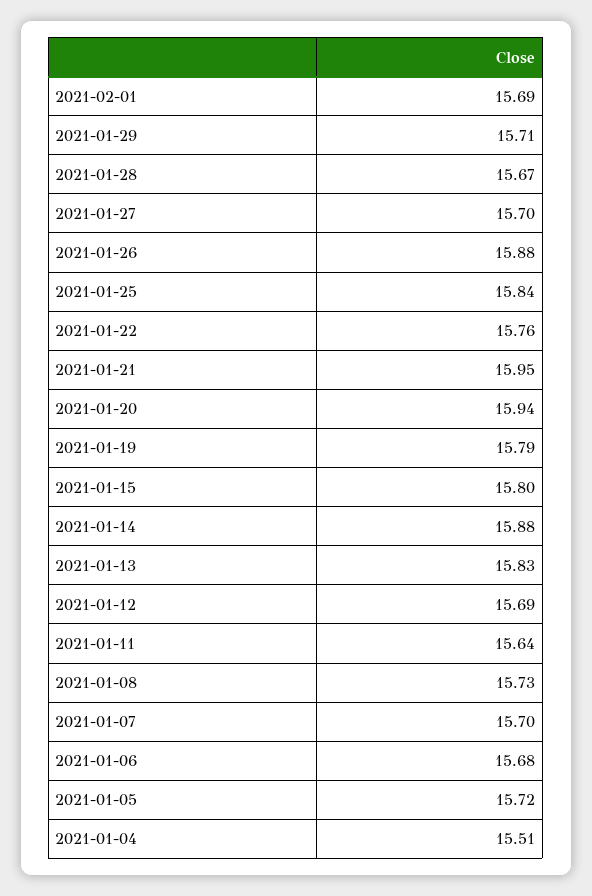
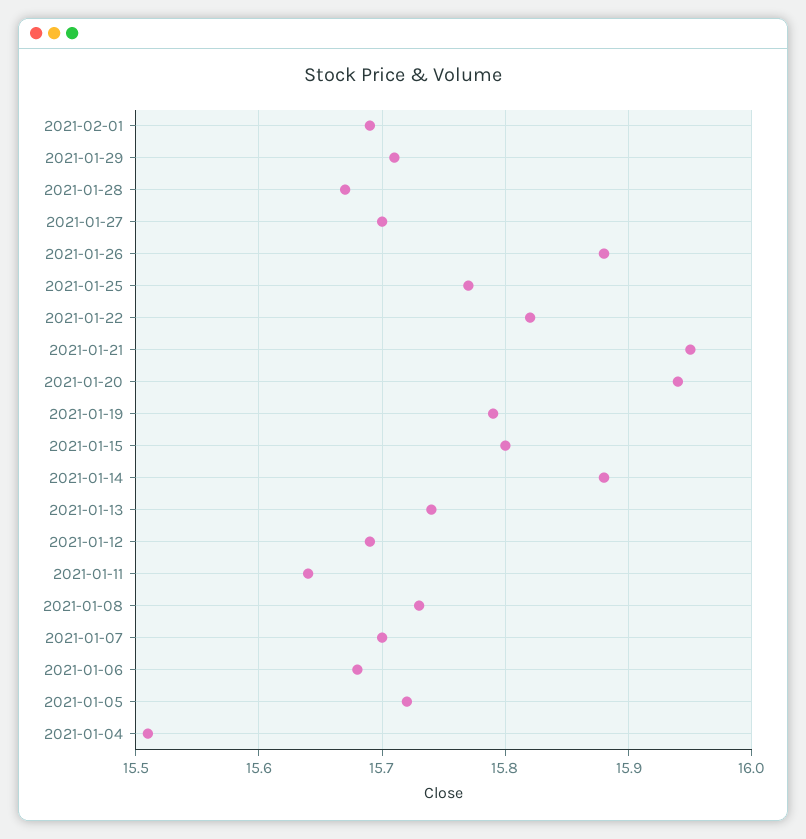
  {
    "2021-02-01": 15.69,
    "2021-01-29": 15.71,
    "2021-01-28": 15.67,
    "2021-01-27": 15.7,
    "2021-01-26": 15.88,
-   "2021-01-25": 15.84,
+   "2021-01-25": 15.77,
-   "2021-01-22": 15.76,
+   "2021-01-22": 15.82,
    "2021-01-21": 15.95,
    "2021-01-20": 15.94,
    "2021-01-19": 15.79,
    "2021-01-15": 15.8,
    "2021-01-14": 15.88,
-   "2021-01-13": 15.83,
+   "2021-01-13": 15.74,
    "2021-01-12": 15.69,
    "2021-01-11": 15.64,
    "2021-01-08": 15.73,
    "2021-01-07": 15.7,
    "2021-01-06": 15.68,
    "2021-01-05": 15.72,
    "2021-01-04": 15.51
  }

